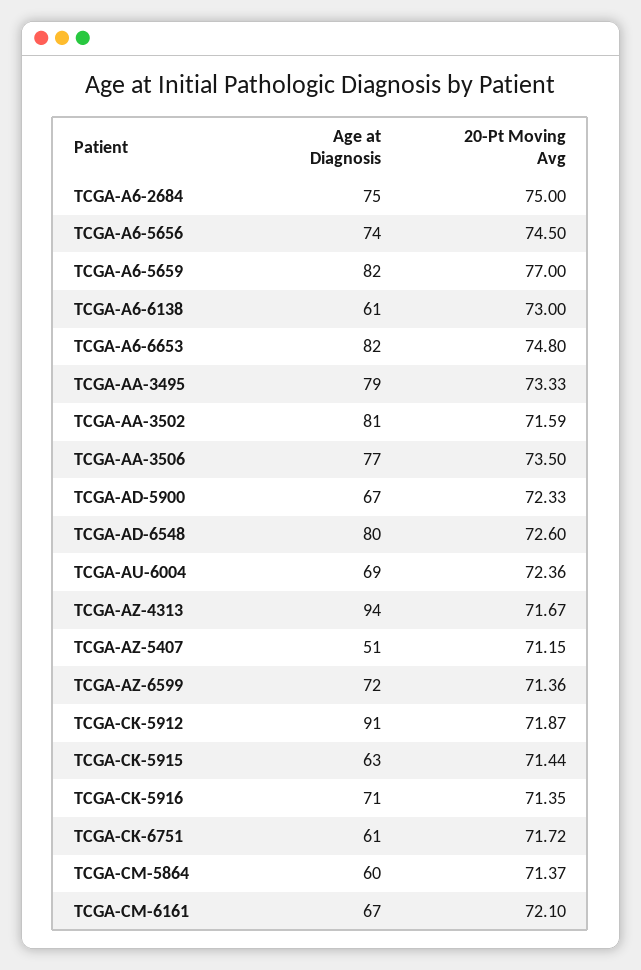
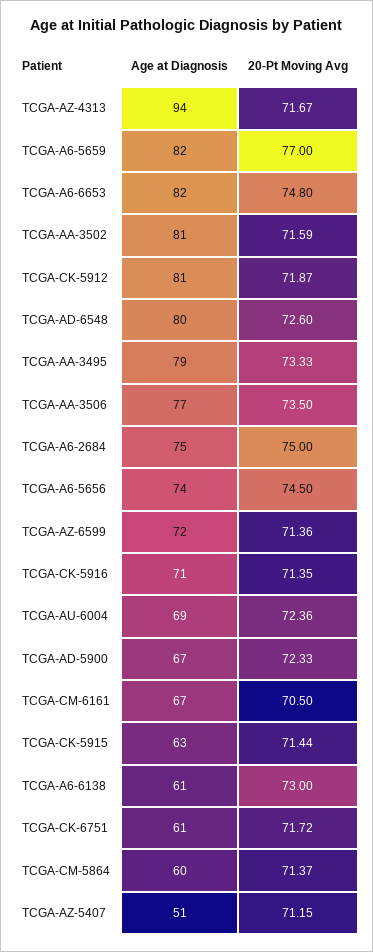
  {
    "Age at Diagnosis": {
      "TCGA-A6-2684": 75,
      "TCGA-A6-5656": 74,
      "TCGA-A6-5659": 82,
      "TCGA-A6-6138": 61,
      "TCGA-A6-6653": 82,
      "TCGA-AA-3495": 79,
      "TCGA-AA-3502": 81,
      "TCGA-AA-3506": 77,
      "TCGA-AD-5900": 67,
      "TCGA-AD-6548": 80,
      "TCGA-AU-6004": 69,
      "TCGA-AZ-4313": 94,
      "TCGA-AZ-5407": 51,
      "TCGA-AZ-6599": 72,
-     "TCGA-CK-5912": 91,
+     "TCGA-CK-5912": 81,
      "TCGA-CK-5915": 63,
      "TCGA-CK-5916": 71,
      "TCGA-CK-6751": 61,
      "TCGA-CM-5864": 60,
      "TCGA-CM-6161": 67
    },
    "20-Pt Moving Avg": {
      "TCGA-A6-2684": 75,
      "TCGA-A6-5656": 74.5,
      "TCGA-A6-5659": 77,
      "TCGA-A6-6138": 73,
      "TCGA-A6-6653": 74.8,
      "TCGA-AA-3495": 73.33,
      "TCGA-AA-3502": 71.59,
      "TCGA-AA-3506": 73.5,
      "TCGA-AD-5900": 72.33,
      "TCGA-AD-6548": 72.6,
      "TCGA-AU-6004": 72.36,
      "TCGA-AZ-4313": 71.67,
      "TCGA-AZ-5407": 71.15,
      "TCGA-AZ-6599": 71.36,
      "TCGA-CK-5912": 71.87,
      "TCGA-CK-5915": 71.44,
      "TCGA-CK-5916": 71.35,
      "TCGA-CK-6751": 71.72,
      "TCGA-CM-5864": 71.37,
-     "TCGA-CM-6161": 72.1
+     "TCGA-CM-6161": 70.5
    }
  }

